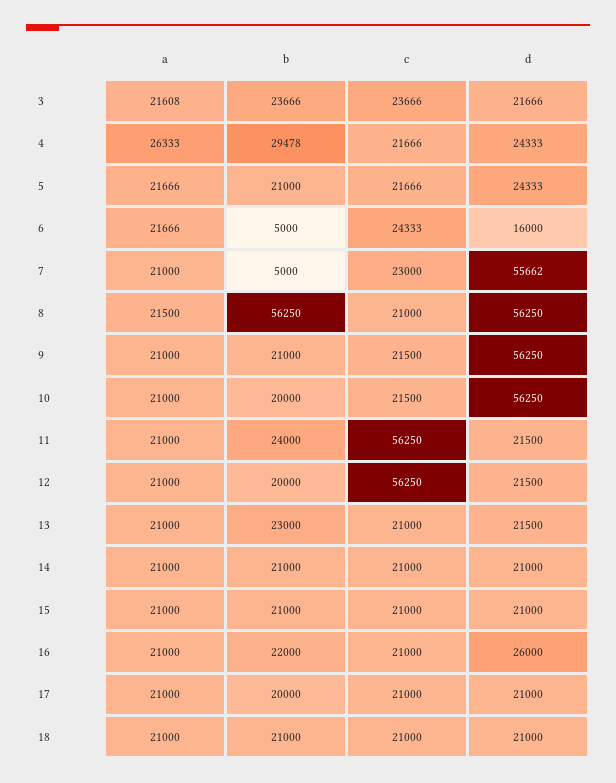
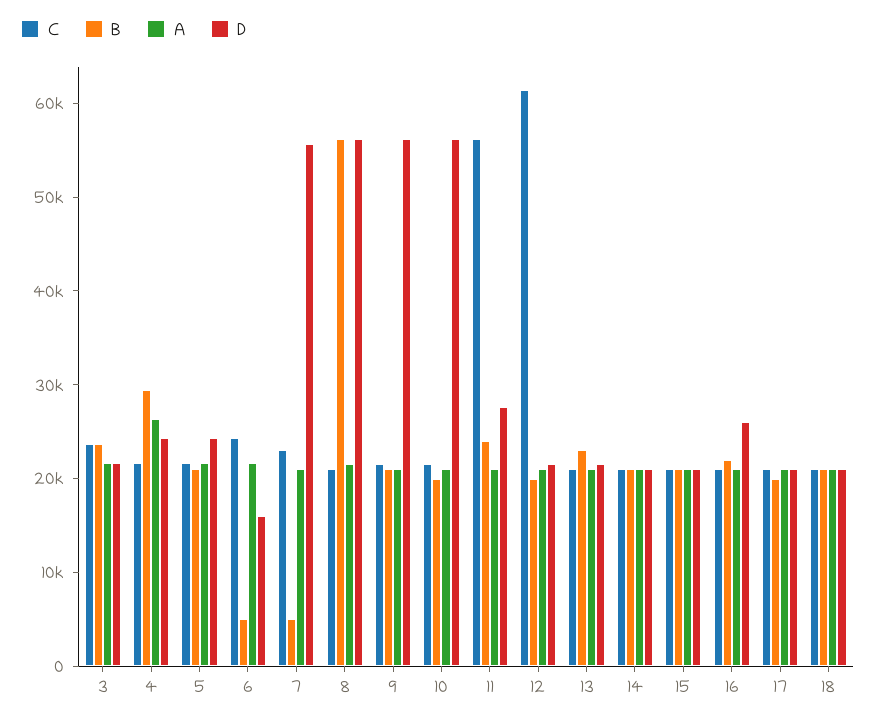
  {
    "a": {
      "3": 21608,
      "4": 26333,
      "5": 21666,
      "6": 21666,
      "7": 21000,
      "8": 21500,
      "9": 21000,
      "10": 21000,
      "11": 21000,
      "12": 21000,
      "13": 21000,
      "14": 21000,
      "15": 21000,
      "16": 21000,
      "17": 21000,
      "18": 21000
    },
    "b": {
      "3": 23666,
      "4": 29478,
      "5": 21000,
      "6": 5000,
      "7": 5000,
      "8": 56250,
      "9": 21000,
      "10": 20000,
      "11": 24000,
      "12": 20000,
      "13": 23000,
      "14": 21000,
      "15": 21000,
      "16": 22000,
      "17": 20000,
      "18": 21000
    },
    "c": {
      "3": 23666,
      "4": 21666,
      "5": 21666,
      "6": 24333,
      "7": 23000,
      "8": 21000,
      "9": 21500,
      "10": 21500,
      "11": 56250,
-     "12": 56250,
+     "12": 62000,
      "13": 21000,
      "14": 21000,
      "15": 21000,
      "16": 21000,
      "17": 21000,
      "18": 21000
    },
    "d": {
      "3": 21666,
      "4": 24333,
      "5": 24333,
      "6": 16000,
      "7": 55662,
      "8": 56250,
      "9": 56250,
      "10": 56250,
-     "11": 21500,
+     "11": 28000,
      "12": 21500,
      "13": 21500,
      "14": 21000,
      "15": 21000,
      "16": 26000,
      "17": 21000,
      "18": 21000
    }
  }

